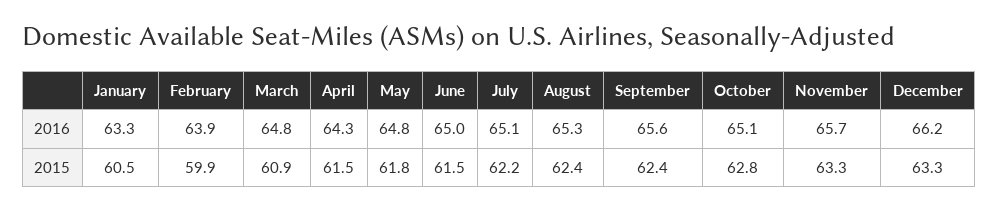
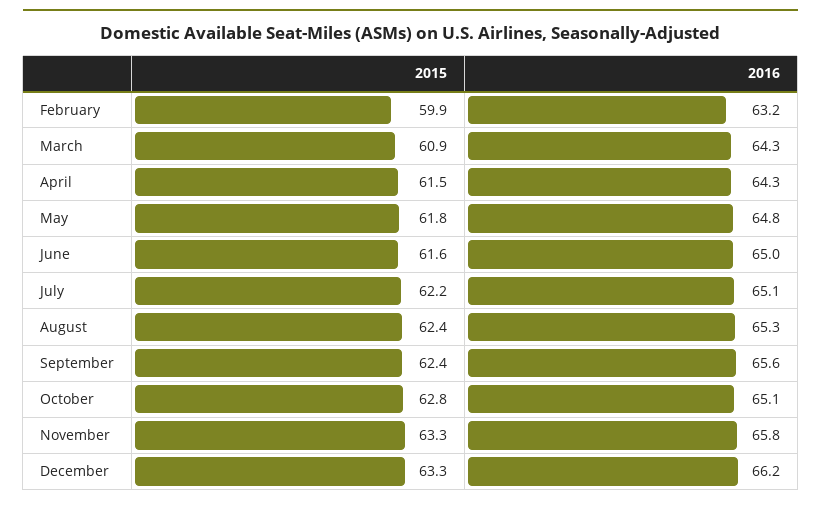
  {
-   "January": {
-     "2016": 63.3,
-     "2015": 60.5
-   },
    "February": {
-     "2016": 63.9,
+     "2016": 63.2,
      "2015": 59.9
    },
    "March": {
-     "2016": 64.8,
+     "2016": 64.3,
      "2015": 60.9
    },
    "April": {
      "2016": 64.3,
      "2015": 61.5
    },
    "May": {
      "2016": 64.8,
      "2015": 61.8
    },
    "June": {
      "2016": 65,
-     "2015": 61.5
+     "2015": 61.6
    },
    "July": {
      "2016": 65.1,
      "2015": 62.2
    },
    "August": {
      "2016": 65.3,
      "2015": 62.4
    },
    "September": {
      "2016": 65.6,
      "2015": 62.4
    },
    "October": {
      "2016": 65.1,
      "2015": 62.8
    },
    "November": {
-     "2016": 65.7,
+     "2016": 65.8,
      "2015": 63.3
    },
    "December": {
      "2016": 66.2,
      "2015": 63.3
    }
  }

